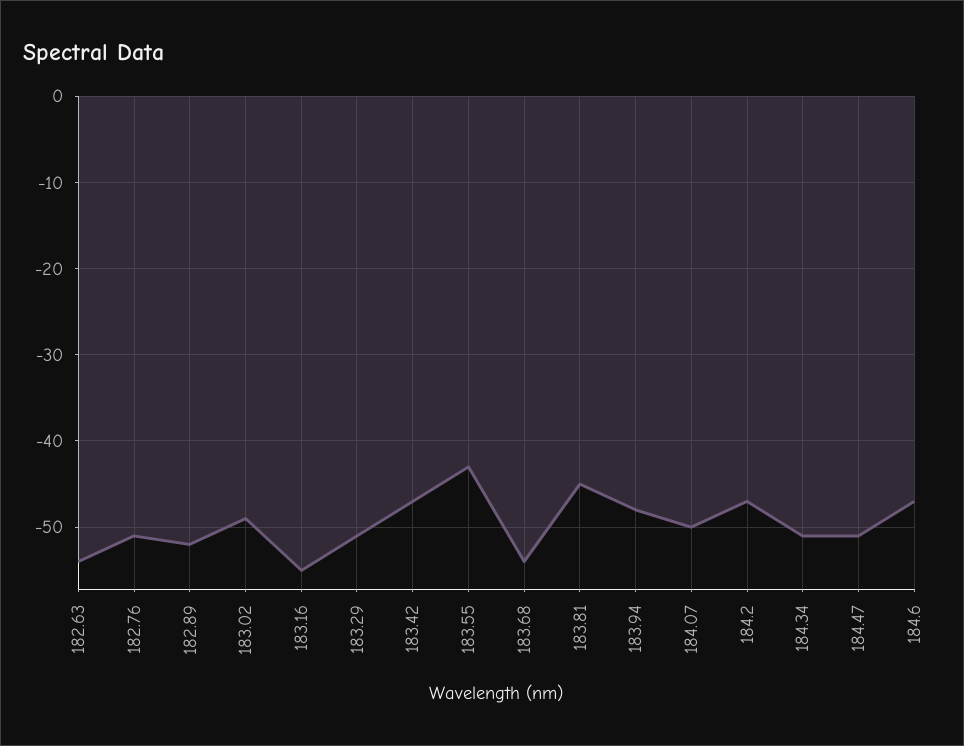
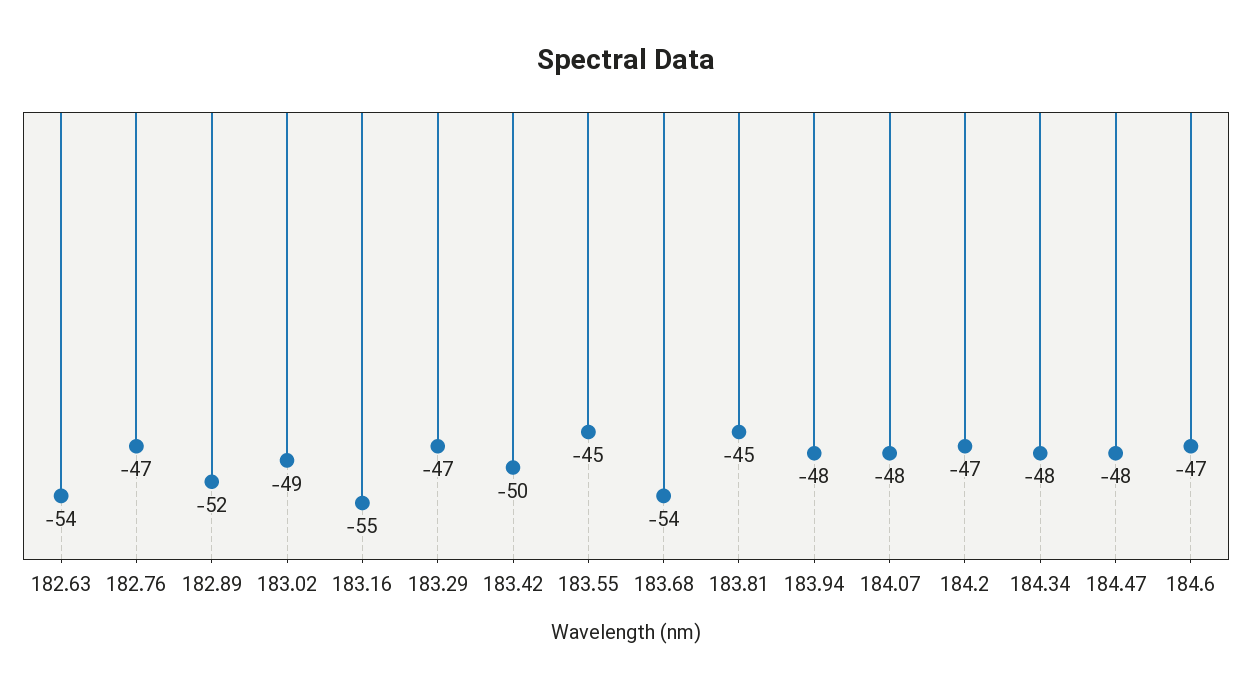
  {
    "182.63": -54,
-   "182.76": -51,
+   "182.76": -47,
    "182.89": -52,
    "183.02": -49,
    "183.16": -55,
-   "183.29": -51,
+   "183.29": -47,
-   "183.42": -47,
+   "183.42": -50,
-   "183.55": -43,
+   "183.55": -45,
    "183.68": -54,
    "183.81": -45,
    "183.94": -48,
-   "184.07": -50,
+   "184.07": -48,
    "184.2": -47,
-   "184.34": -51,
+   "184.34": -48,
-   "184.47": -51,
+   "184.47": -48,
    "184.6": -47
  }

